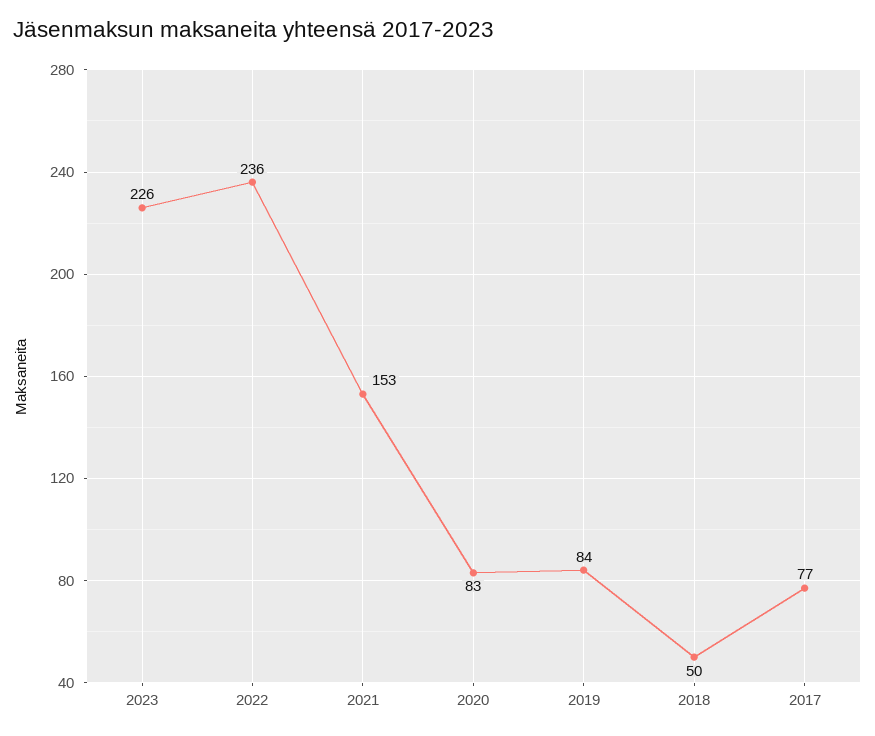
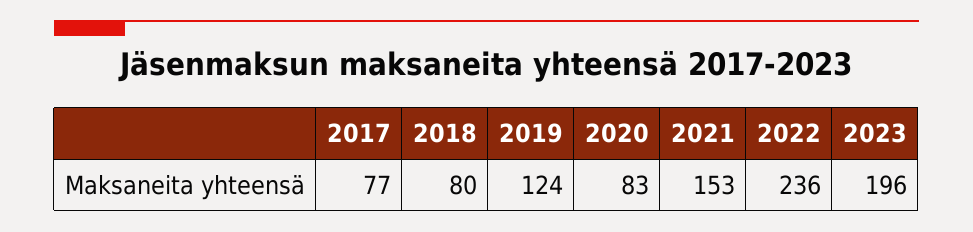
  {
-   "2023": 226,
+   "2023": 196,
    "2022": 236,
    "2021": 153,
    "2020": 83,
-   "2019": 84,
+   "2019": 124,
-   "2018": 50,
+   "2018": 80,
    "2017": 77
  }

